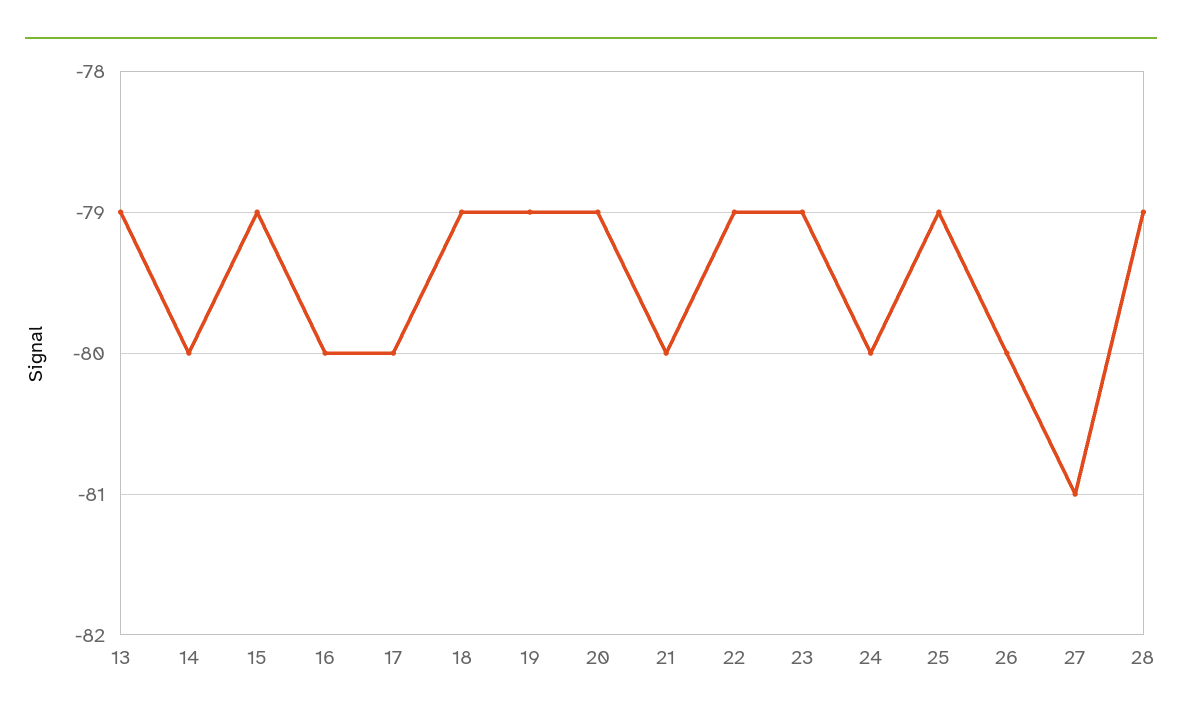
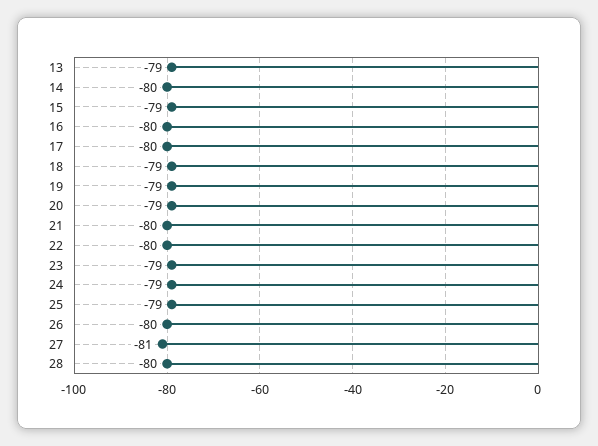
  {
    "13": -79,
    "14": -80,
    "15": -79,
    "16": -80,
    "17": -80,
    "18": -79,
    "19": -79,
    "20": -79,
    "21": -80,
-   "22": -79,
+   "22": -80,
    "23": -79,
-   "24": -80,
+   "24": -79,
    "25": -79,
    "26": -80,
    "27": -81,
-   "28": -79
+   "28": -80
  }

